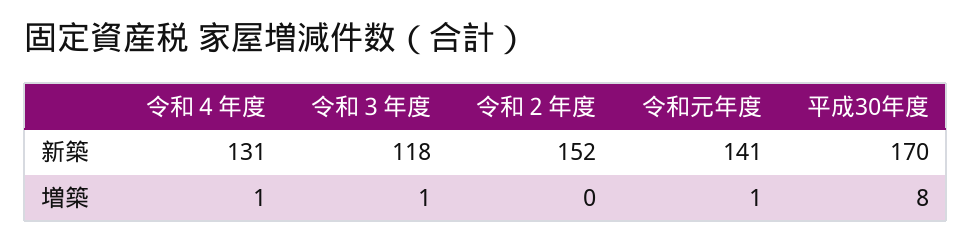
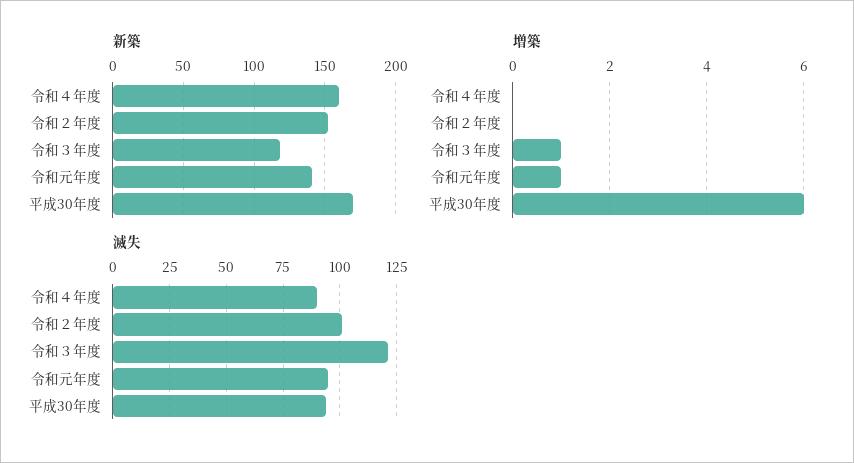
  {
    "新築": {
-     "令和４年度": 131,
+     "令和４年度": 160,
      "令和３年度": 118,
      "令和２年度": 152,
      "令和元年度": 141,
      "平成30年度": 170
    },
    "増築": {
-     "令和４年度": 1,
+     "令和４年度": 0,
      "令和３年度": 1,
      "令和２年度": 0,
      "令和元年度": 1,
-     "平成30年度": 8
+     "平成30年度": 6
-   }
+   },
+   "滅失": {
+     "令和４年度": 90,
+     "令和２年度": 100,
+     "令和３年度": 120,
+     "令和元年度": 95,
+     "平成30年度": 95
+   }
  }

